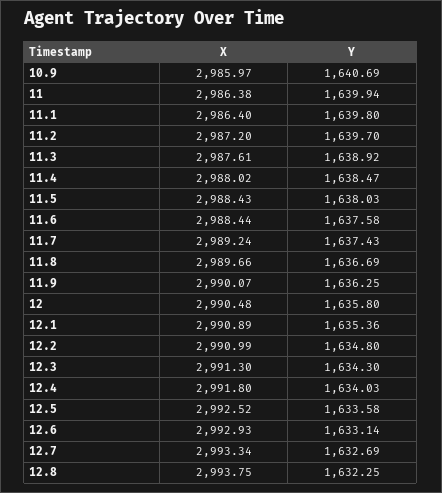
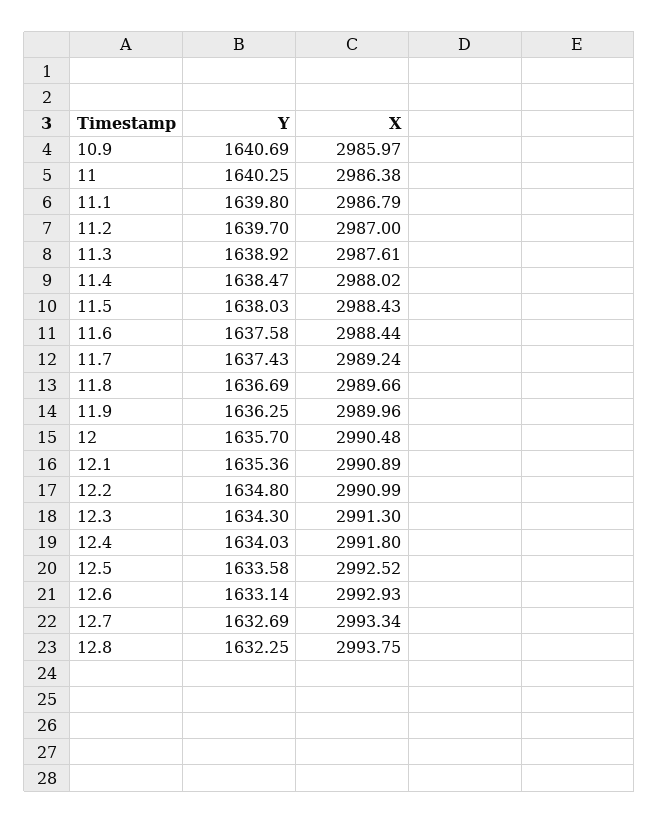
  {
    "X": {
      "10.9": 2985.97,
      "11": 2986.38,
-     "11.1": 2986.4,
+     "11.1": 2986.79,
-     "11.2": 2987.2,
+     "11.2": 2987,
      "11.3": 2987.61,
      "11.4": 2988.02,
      "11.5": 2988.43,
      "11.6": 2988.44,
      "11.7": 2989.24,
      "11.8": 2989.66,
-     "11.9": 2990.07,
+     "11.9": 2989.96,
      "12": 2990.48,
      "12.1": 2990.89,
      "12.2": 2990.99,
      "12.3": 2991.3,
      "12.4": 2991.8,
      "12.5": 2992.52,
      "12.6": 2992.93,
      "12.7": 2993.34,
      "12.8": 2993.75
    },
    "Y": {
      "10.9": 1640.69,
-     "11": 1639.94,
+     "11": 1640.25,
      "11.1": 1639.8,
      "11.2": 1639.7,
      "11.3": 1638.92,
      "11.4": 1638.47,
      "11.5": 1638.03,
      "11.6": 1637.58,
      "11.7": 1637.43,
      "11.8": 1636.69,
      "11.9": 1636.25,
-     "12": 1635.8,
+     "12": 1635.7,
      "12.1": 1635.36,
      "12.2": 1634.8,
      "12.3": 1634.3,
      "12.4": 1634.03,
      "12.5": 1633.58,
      "12.6": 1633.14,
      "12.7": 1632.69,
      "12.8": 1632.25
    }
  }

